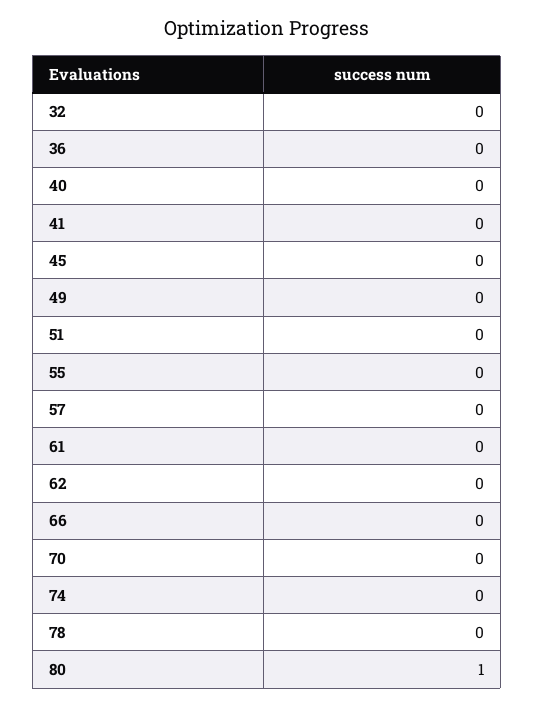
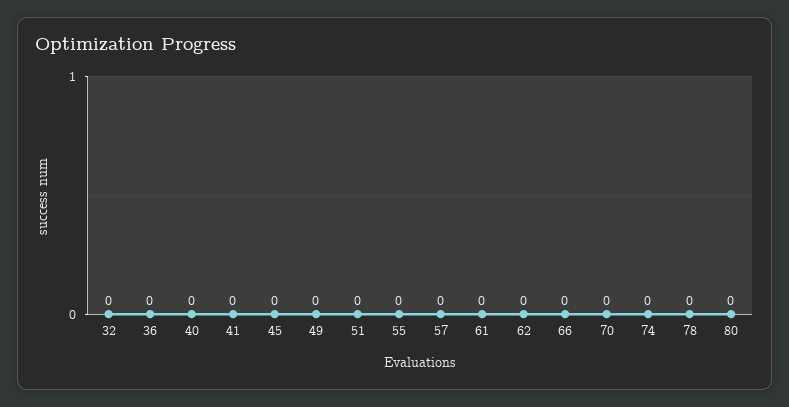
  {
    "32": 0,
    "36": 0,
    "40": 0,
    "41": 0,
    "45": 0,
    "49": 0,
    "51": 0,
    "55": 0,
    "57": 0,
    "61": 0,
    "62": 0,
    "66": 0,
    "70": 0,
    "74": 0,
    "78": 0,
-   "80": 1
+   "80": 0
  }

